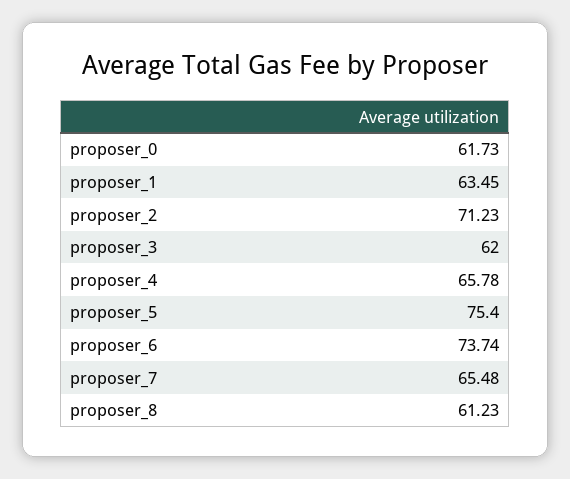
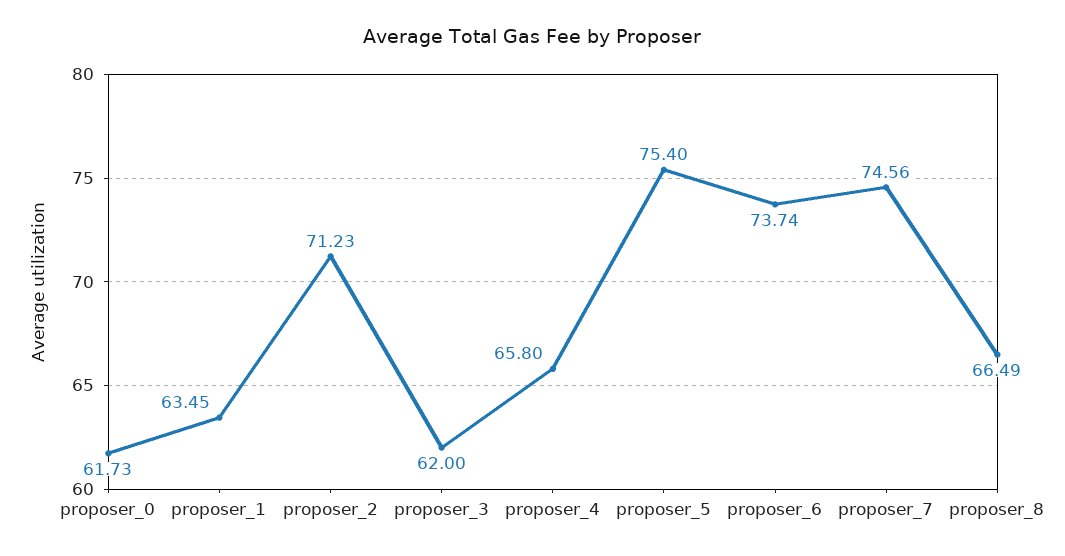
  {
    "proposer_0": 61.73,
    "proposer_1": 63.45,
    "proposer_2": 71.23,
    "proposer_3": 62,
-   "proposer_4": 65.78,
+   "proposer_4": 65.8,
    "proposer_5": 75.4,
    "proposer_6": 73.74,
-   "proposer_7": 65.48,
+   "proposer_7": 74.56,
-   "proposer_8": 61.23
+   "proposer_8": 66.49
  }

